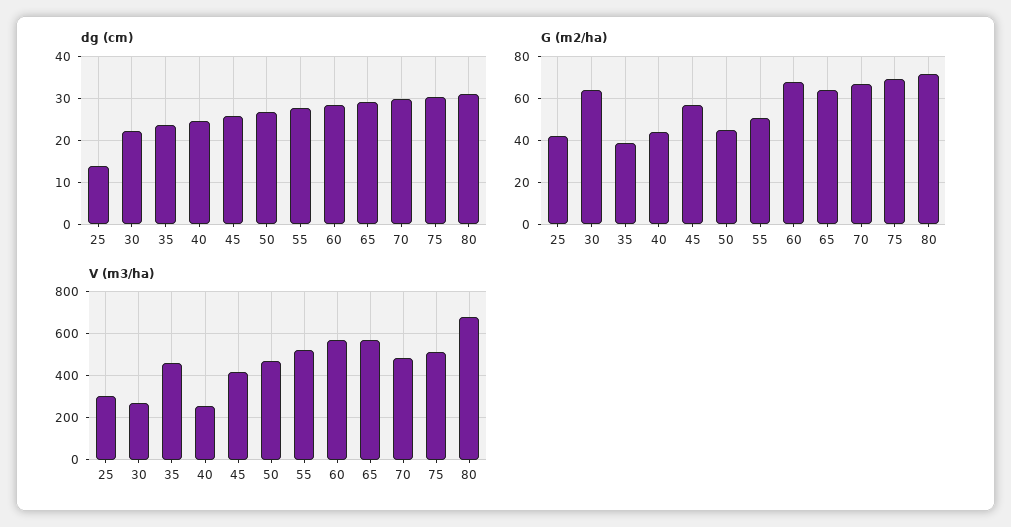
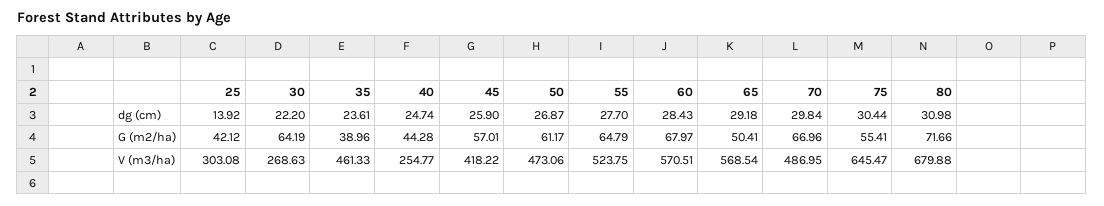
  {
    "dg (cm)": {
      "25": 13.92,
      "30": 22.2,
      "35": 23.61,
      "40": 24.74,
      "45": 25.9,
      "50": 26.87,
      "55": 27.7,
      "60": 28.43,
      "65": 29.18,
      "70": 29.84,
      "75": 30.44,
      "80": 30.98
    },
    "G (m2/ha)": {
      "25": 42.12,
      "30": 64.19,
      "35": 38.96,
      "40": 44.28,
      "45": 57.01,
-     "50": 45,
+     "50": 61.17,
-     "55": 50,
+     "55": 64.79,
      "60": 67.97,
-     "65": 65,
+     "65": 50.41,
      "70": 66.96,
-     "75": 70,
+     "75": 55.41,
      "80": 71.66
    },
    "V (m3/ha)": {
      "25": 303.08,
      "30": 268.63,
      "35": 461.33,
      "40": 254.77,
      "45": 418.22,
      "50": 473.06,
      "55": 523.75,
      "60": 570.51,
      "65": 568.54,
      "70": 486.95,
-     "75": 500,
+     "75": 645.47,
      "80": 679.88
    }
  }

